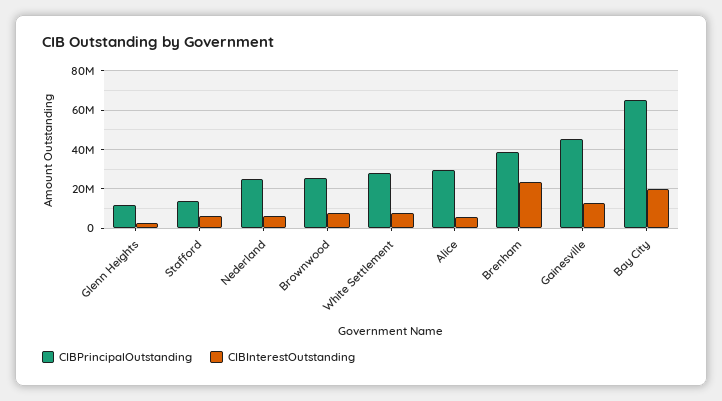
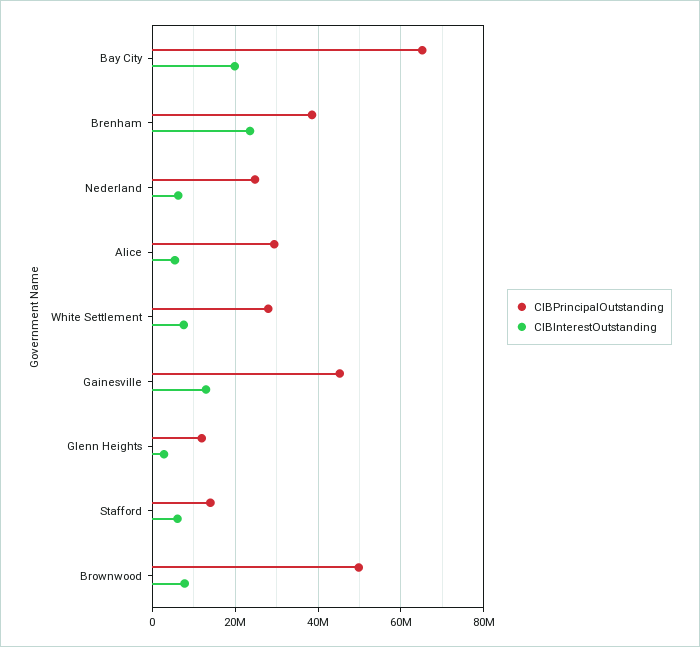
  {
    "CIBPrincipalOutstanding": {
      "Glenn Heights": 12000000,
      "Stafford": 14000000,
      "Nederland": 24000000,
-     "Brownwood": 25000000,
+     "Brownwood": 50000000,
      "White Settlement": 28000000,
      "Alice": 30000000,
      "Brenham": 38000000,
      "Gainesville": 46000000,
      "Bay City": 66000000
    },
    "CIBInterestOutstanding": {
      "Glenn Heights": 2000000,
      "Stafford": 6000000,
      "Nederland": 6000000,
      "Brownwood": 8000000,
      "White Settlement": 8000000,
      "Alice": 6000000,
      "Brenham": 24000000,
      "Gainesville": 12000000,
      "Bay City": 20000000
    }
  }

